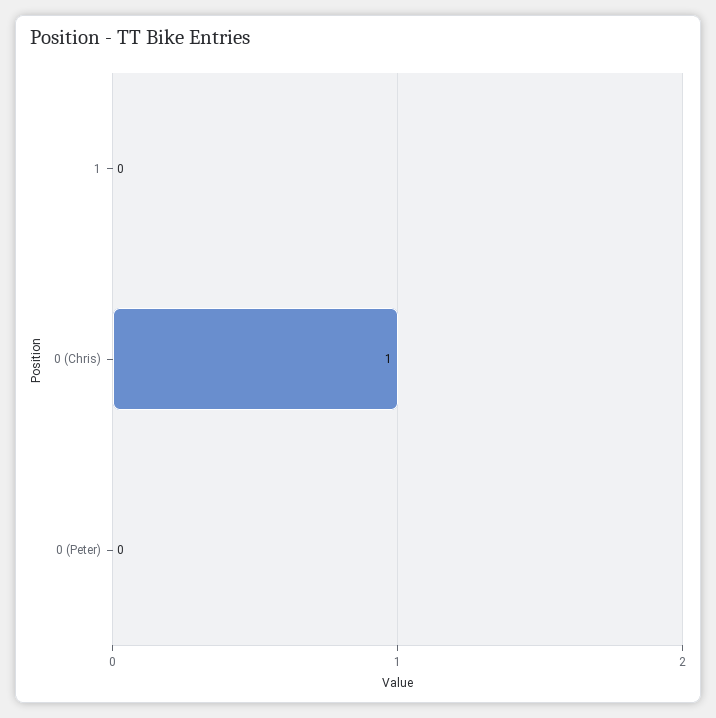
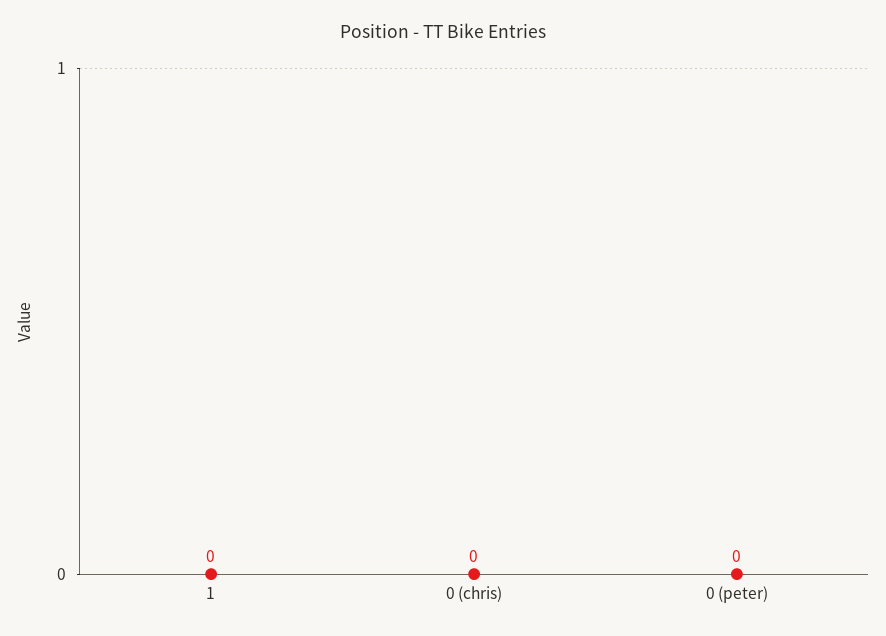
  {
    "1": 0,
-   "0 (Chris)": 1,
+   "0 (Chris)": 0,
    "0 (Peter)": 0
  }

